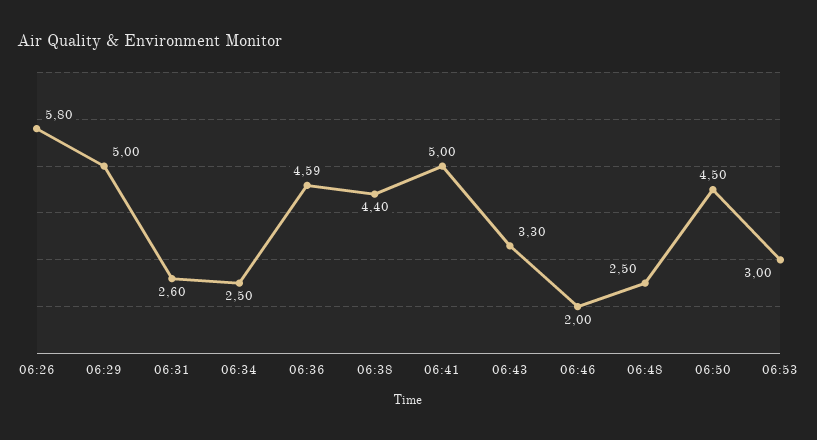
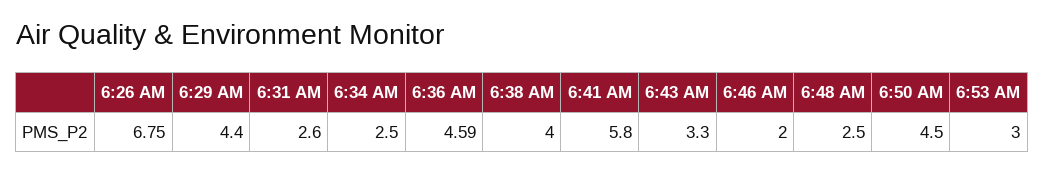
  {
-   "06:26": 5.8,
+   "06:26": 6.75,
-   "06:29": 5,
+   "06:29": 4.4,
    "06:31": 2.6,
    "06:34": 2.5,
    "06:36": 4.59,
-   "06:38": 4.4,
+   "06:38": 4,
-   "06:41": 5,
+   "06:41": 5.8,
    "06:43": 3.3,
    "06:46": 2,
    "06:48": 2.5,
    "06:50": 4.5,
    "06:53": 3
  }

